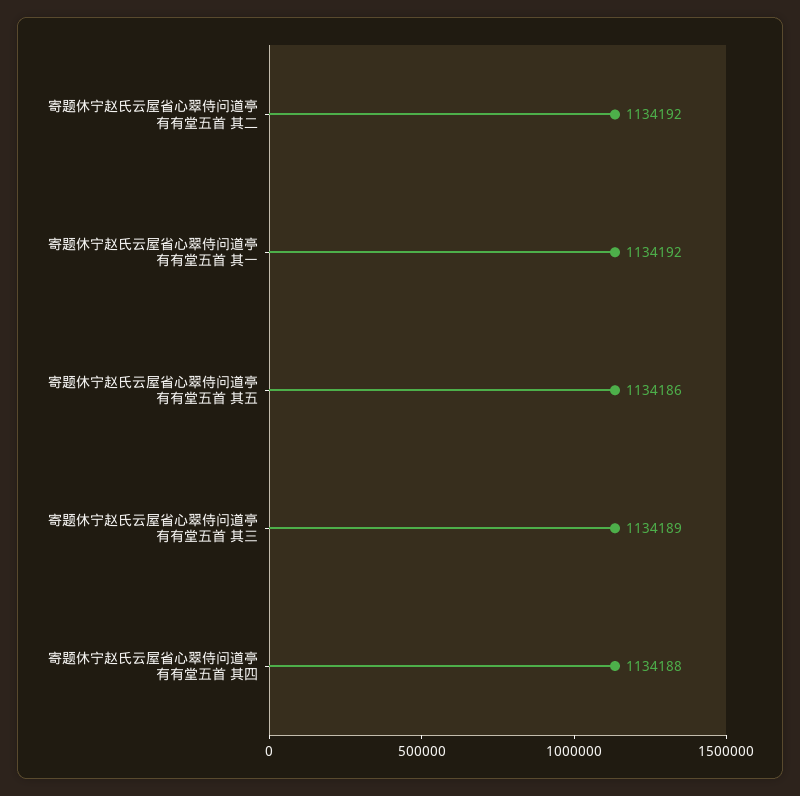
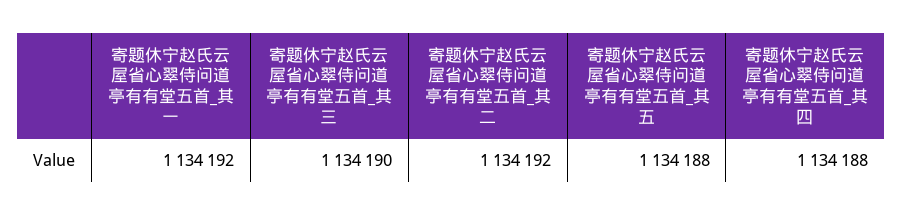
  {
    "寄题休宁赵氏云屋省心翠侍问道亭有有堂五首 其二": 1134192,
    "寄题休宁赵氏云屋省心翠侍问道亭有有堂五首 其一": 1134192,
-   "寄题休宁赵氏云屋省心翠侍问道亭有有堂五首 其五": 1134186,
+   "寄题休宁赵氏云屋省心翠侍问道亭有有堂五首 其五": 1134188,
-   "寄题休宁赵氏云屋省心翠侍问道亭有有堂五首 其三": 1134189,
+   "寄题休宁赵氏云屋省心翠侍问道亭有有堂五首 其三": 1134190,
    "寄题休宁赵氏云屋省心翠侍问道亭有有堂五首 其四": 1134188
  }

